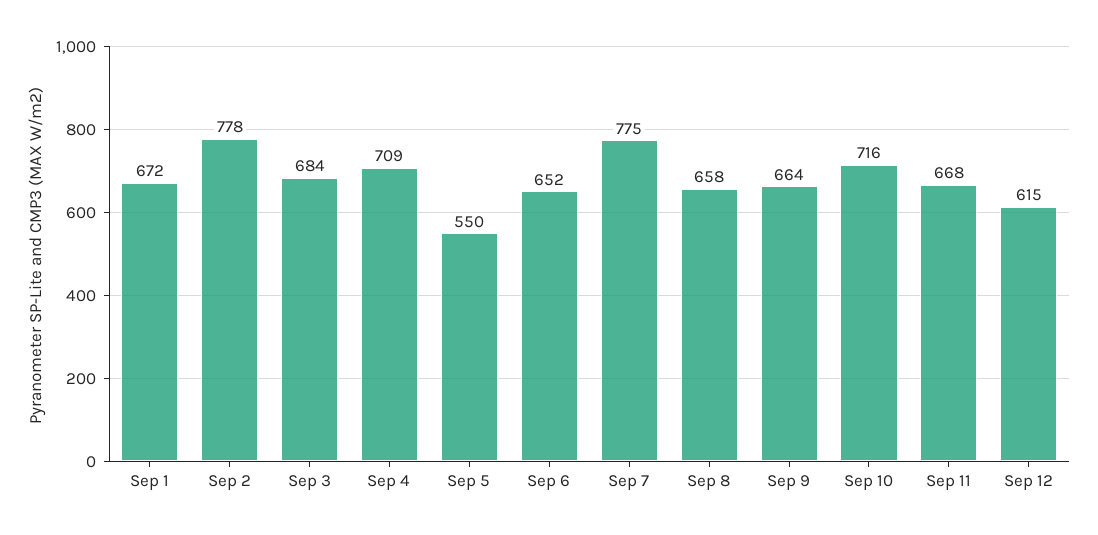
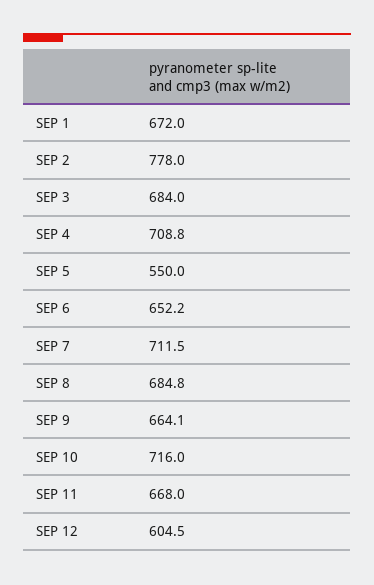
  {
    "Sep 1": 672,
    "Sep 2": 778,
    "Sep 3": 684,
    "Sep 4": 708.8,
    "Sep 5": 550,
    "Sep 6": 652.2,
-   "Sep 7": 775,
+   "Sep 7": 711.5,
-   "Sep 8": 658,
+   "Sep 8": 684.8,
    "Sep 9": 664.1,
    "Sep 10": 716,
    "Sep 11": 668,
-   "Sep 12": 615
+   "Sep 12": 604.5
  }

